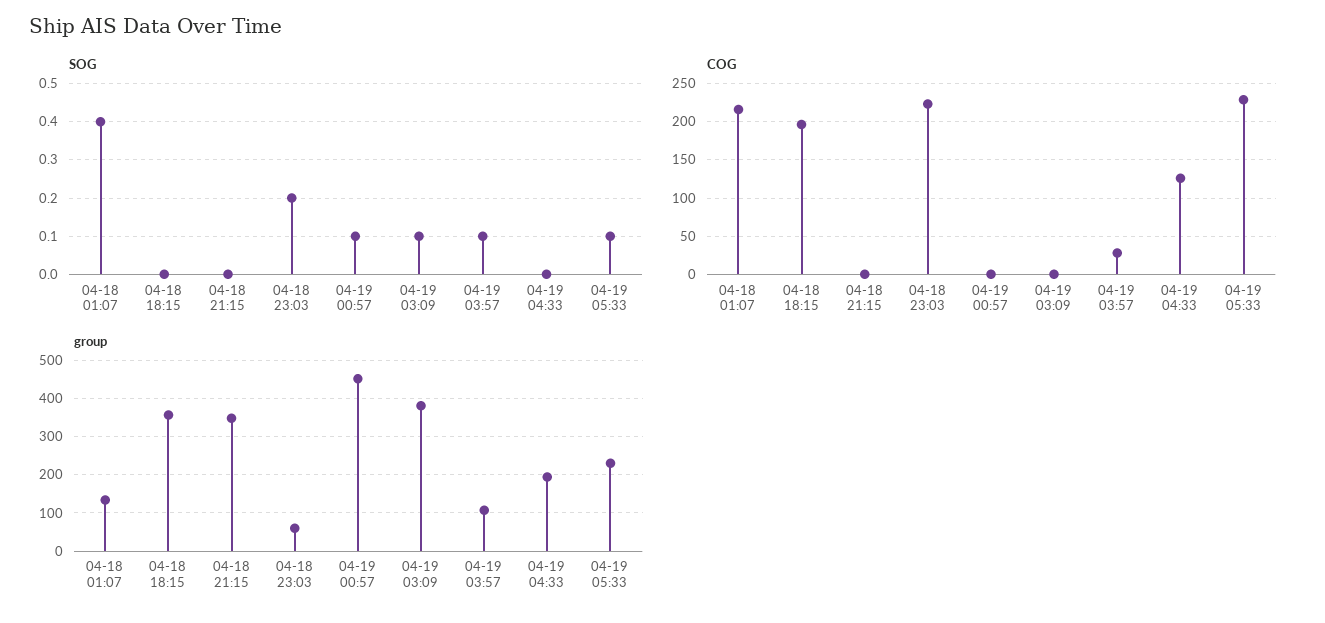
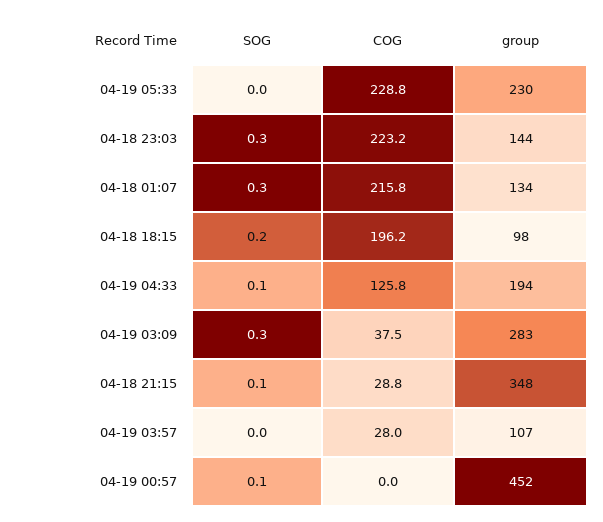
  {
    "SOG": {
-     "04-18 01:07": 0.4,
+     "04-18 01:07": 0.3,
-     "04-18 18:15": 0,
+     "04-18 18:15": 0.2,
-     "04-18 21:15": 0,
+     "04-18 21:15": 0.1,
-     "04-18 23:03": 0.2,
+     "04-18 23:03": 0.3,
      "04-19 00:57": 0.1,
-     "04-19 03:09": 0.1,
+     "04-19 03:09": 0.3,
-     "04-19 03:57": 0.1,
+     "04-19 03:57": 0,
-     "04-19 04:33": 0,
+     "04-19 04:33": 0.1,
-     "04-19 05:33": 0.1
+     "04-19 05:33": 0
    },
    "COG": {
      "04-18 01:07": 215.8,
      "04-18 18:15": 196.2,
-     "04-18 21:15": 0,
+     "04-18 21:15": 28.8,
      "04-18 23:03": 223.2,
      "04-19 00:57": 0,
-     "04-19 03:09": 0,
+     "04-19 03:09": 37.5,
      "04-19 03:57": 28,
      "04-19 04:33": 125.8,
      "04-19 05:33": 228.8
    },
    "group": {
      "04-18 01:07": 134,
-     "04-18 18:15": 360,
+     "04-18 18:15": 98,
      "04-18 21:15": 348,
-     "04-18 23:03": 60,
+     "04-18 23:03": 144,
      "04-19 00:57": 452,
-     "04-19 03:09": 380,
+     "04-19 03:09": 283,
      "04-19 03:57": 107,
      "04-19 04:33": 194,
      "04-19 05:33": 230
    }
  }

